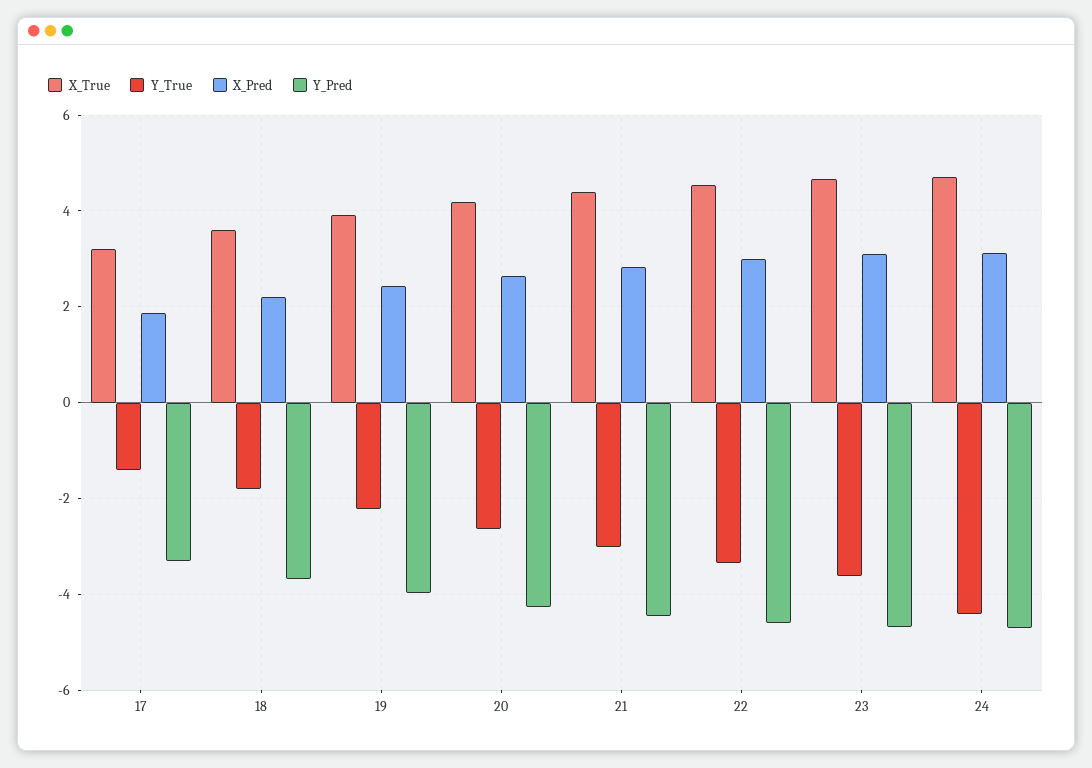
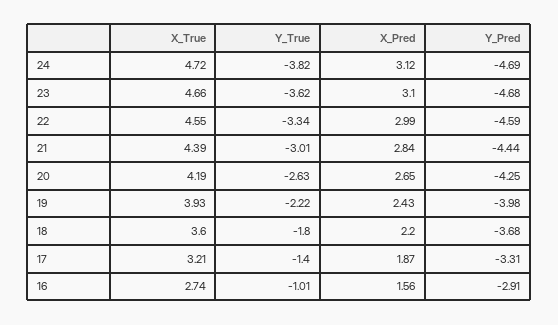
  {
    "X_True": {
      "17": 3.21,
      "18": 3.6,
      "19": 3.93,
      "20": 4.19,
      "21": 4.39,
      "22": 4.55,
      "23": 4.66,
-     "24": 4.72
+     "24": 4.72,
+     "16": 2.74
    },
    "Y_True": {
      "17": -1.4,
      "18": -1.8,
      "19": -2.22,
      "20": -2.63,
      "21": -3.01,
      "22": -3.34,
      "23": -3.62,
-     "24": -4.4
+     "24": -3.82,
+     "16": -1.01
    },
    "X_Pred": {
      "17": 1.87,
      "18": 2.2,
      "19": 2.43,
      "20": 2.65,
      "21": 2.84,
      "22": 2.99,
      "23": 3.1,
-     "24": 3.12
+     "24": 3.12,
+     "16": 1.56
    },
    "Y_Pred": {
      "17": -3.31,
      "18": -3.68,
      "19": -3.98,
      "20": -4.25,
      "21": -4.44,
      "22": -4.59,
      "23": -4.68,
-     "24": -4.69
+     "24": -4.69,
+     "16": -2.91
    }
  }

